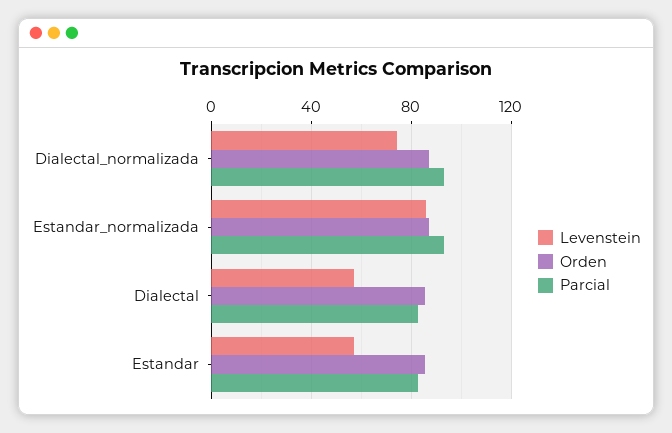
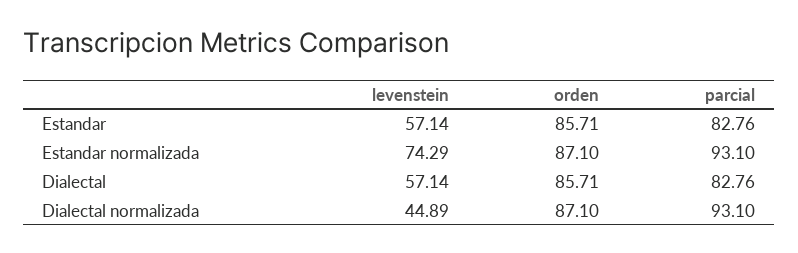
  {
    "Levenstein": {
-     "Dialectal_normalizada": 75,
+     "Dialectal_normalizada": 44.89,
-     "Estandar_normalizada": 85,
+     "Estandar_normalizada": 74.29,
      "Dialectal": 57.14,
      "Estandar": 57.14
    },
    "Orden": {
      "Dialectal_normalizada": 87.1,
      "Estandar_normalizada": 87.1,
      "Dialectal": 85.71,
      "Estandar": 85.71
    },
    "Parcial": {
      "Dialectal_normalizada": 93.1,
      "Estandar_normalizada": 93.1,
      "Dialectal": 82.76,
      "Estandar": 82.76
    }
  }

